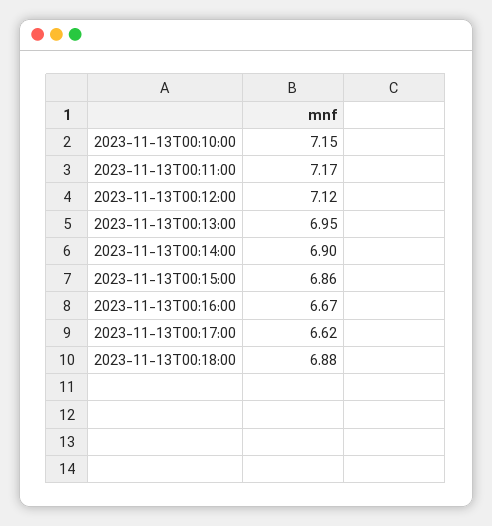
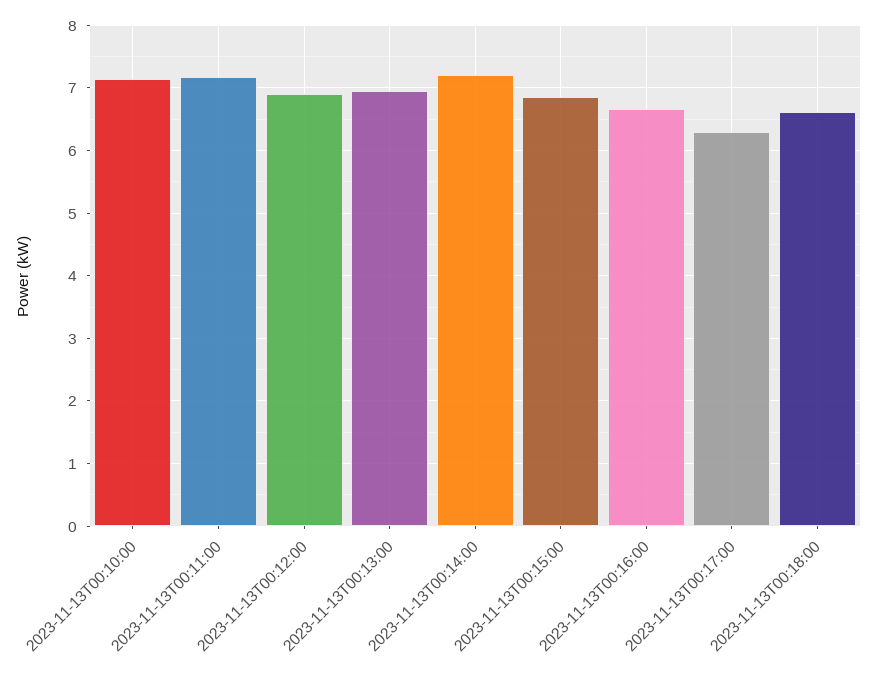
  {
    "2023-11-13T00:10:00": 7.15,
    "2023-11-13T00:11:00": 7.17,
-   "2023-11-13T00:12:00": 7.12,
+   "2023-11-13T00:12:00": 6.9,
    "2023-11-13T00:13:00": 6.95,
-   "2023-11-13T00:14:00": 6.9,
+   "2023-11-13T00:14:00": 7.2,
    "2023-11-13T00:15:00": 6.86,
    "2023-11-13T00:16:00": 6.67,
-   "2023-11-13T00:17:00": 6.62,
+   "2023-11-13T00:17:00": 6.3,
-   "2023-11-13T00:18:00": 6.88
+   "2023-11-13T00:18:00": 6.6
  }

